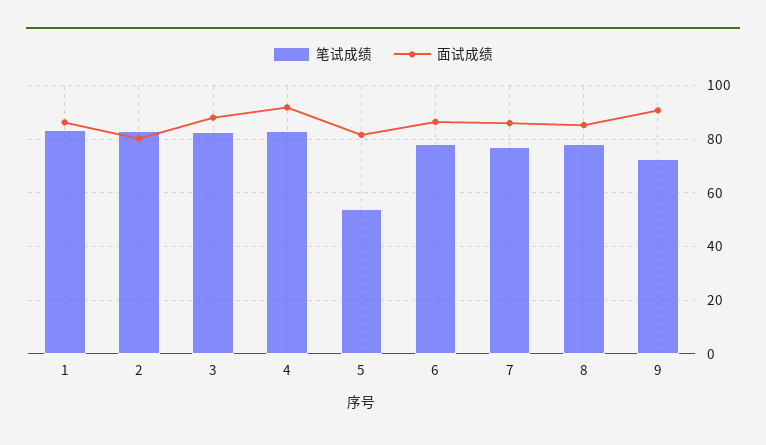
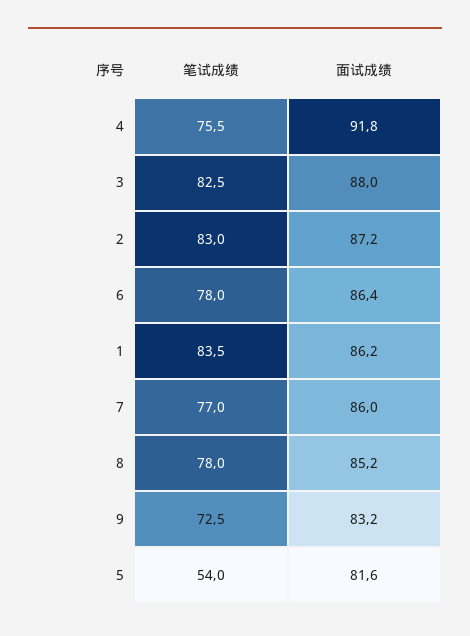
  {
    "笔试成绩": {
      "1": 83.5,
      "2": 83,
      "3": 82.5,
-     "4": 82.5,
+     "4": 75.5,
      "5": 54,
      "6": 78,
      "7": 77,
      "8": 78,
      "9": 72.5
    },
    "面试成绩": {
      "1": 86.2,
-     "2": 80,
+     "2": 87.2,
      "3": 88,
      "4": 91.8,
      "5": 81.6,
      "6": 86.4,
      "7": 86,
      "8": 85.2,
-     "9": 90
+     "9": 83.2
    }
  }

